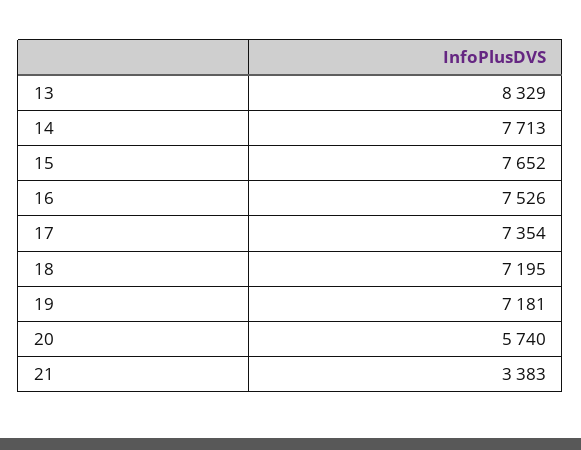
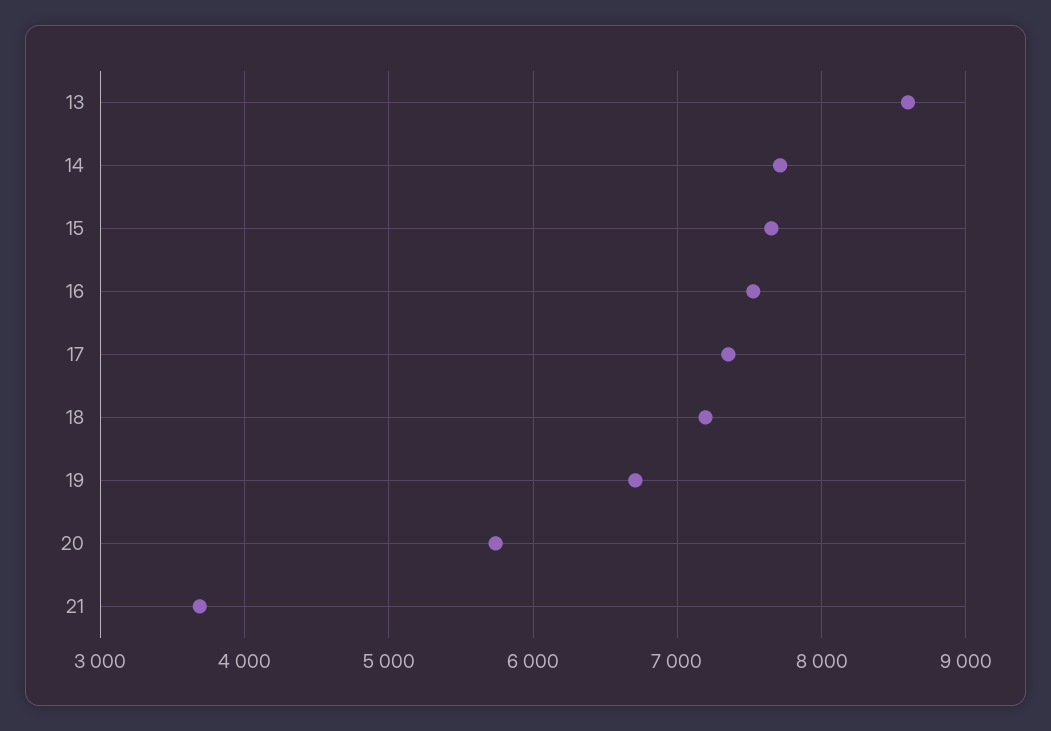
  {
-   "13": 8329,
+   "13": 8600,
    "14": 7713,
    "15": 7652,
    "16": 7526,
    "17": 7354,
    "18": 7195,
-   "19": 7181,
+   "19": 6700,
    "20": 5740,
-   "21": 3383
+   "21": 3700
  }

